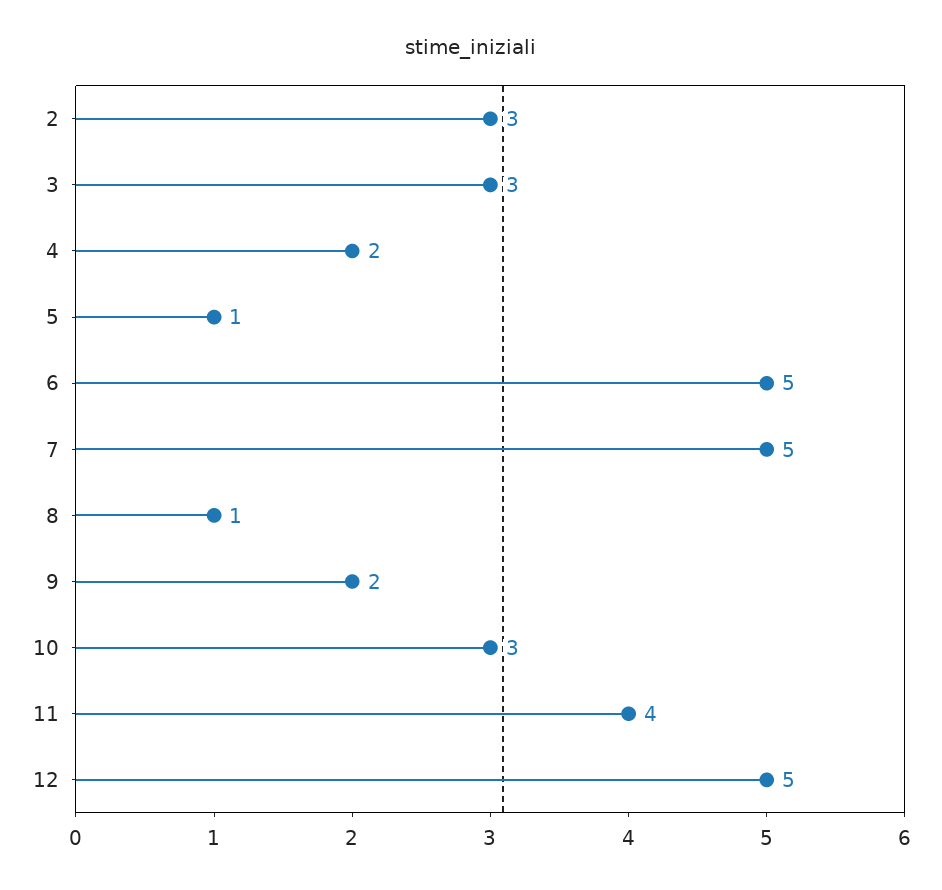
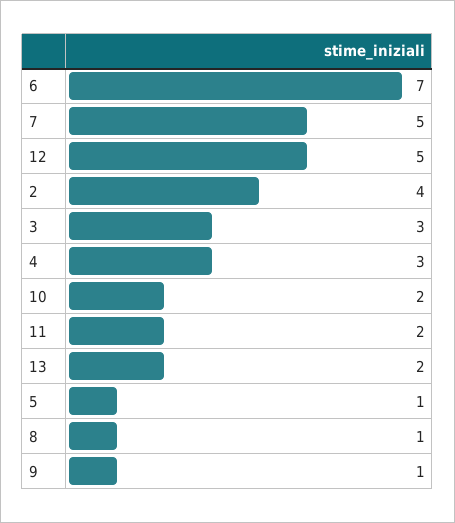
  {
-   "2": 3,
+   "2": 4,
    "3": 3,
-   "4": 2,
+   "4": 3,
    "5": 1,
-   "6": 5,
+   "6": 7,
    "7": 5,
    "8": 1,
-   "9": 2,
+   "9": 1,
-   "10": 3,
+   "10": 2,
-   "11": 4,
+   "11": 2,
-   "12": 5
+   "12": 5,
+   "13": 2
  }

